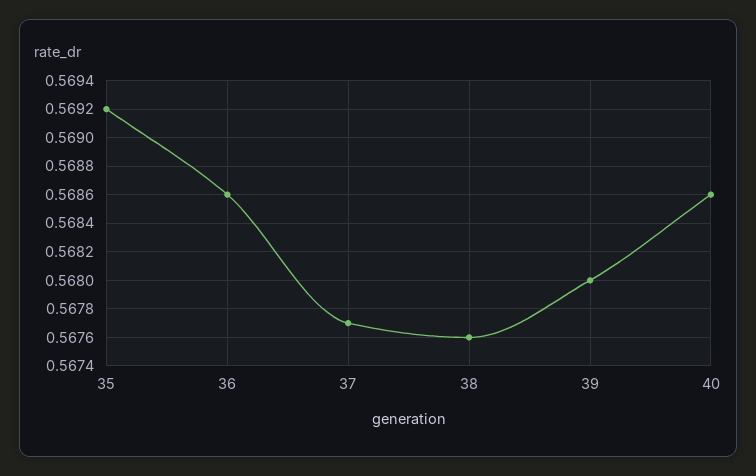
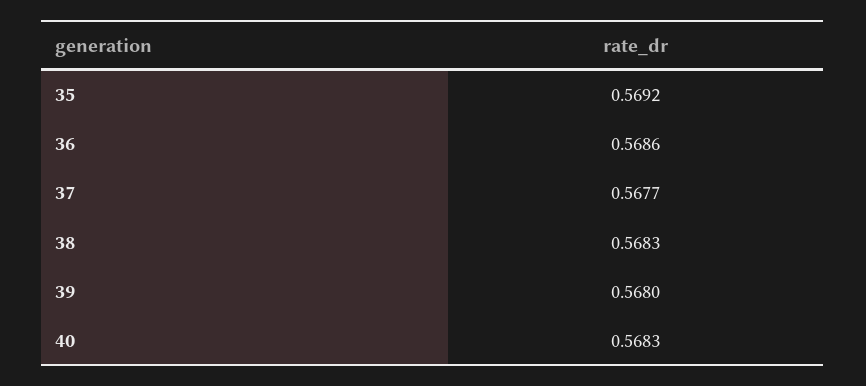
  {
    "35": 0.5692,
    "36": 0.5686,
    "37": 0.5677,
-   "38": 0.5676,
+   "38": 0.5683,
    "39": 0.568,
-   "40": 0.5686
+   "40": 0.5683
  }

